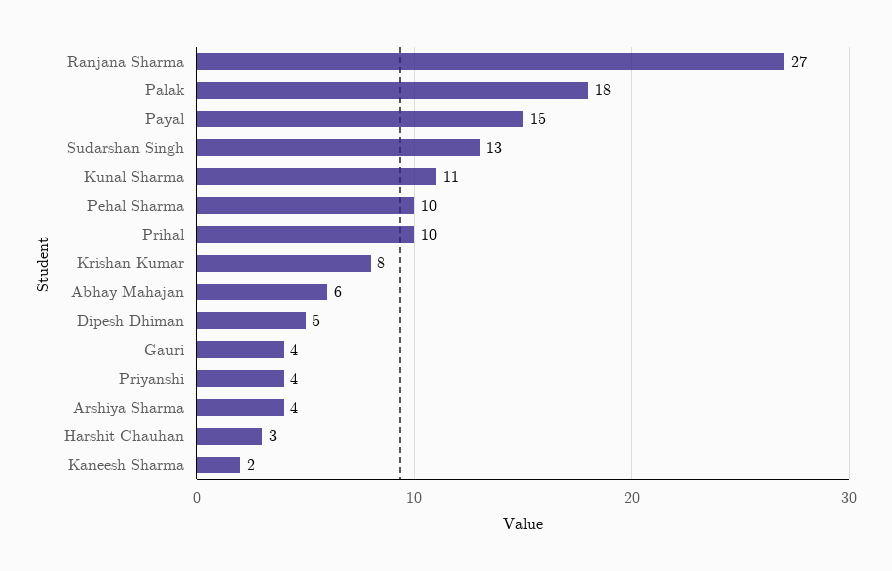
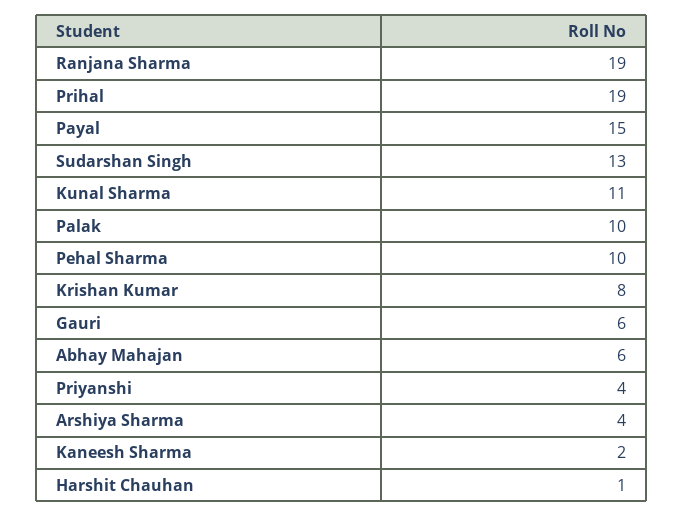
  {
-   "Ranjana Sharma": 27,
+   "Ranjana Sharma": 19,
-   "Palak": 18,
+   "Palak": 10,
    "Payal": 15,
    "Sudarshan Singh": 13,
    "Kunal Sharma": 11,
    "Pehal Sharma": 10,
-   "Prihal": 10,
+   "Prihal": 19,
    "Krishan Kumar": 8,
    "Abhay Mahajan": 6,
-   "Dipesh Dhiman": 5,
-   "Gauri": 4,
+   "Gauri": 6,
    "Priyanshi": 4,
    "Arshiya Sharma": 4,
-   "Harshit Chauhan": 3,
+   "Harshit Chauhan": 1,
    "Kaneesh Sharma": 2
  }

